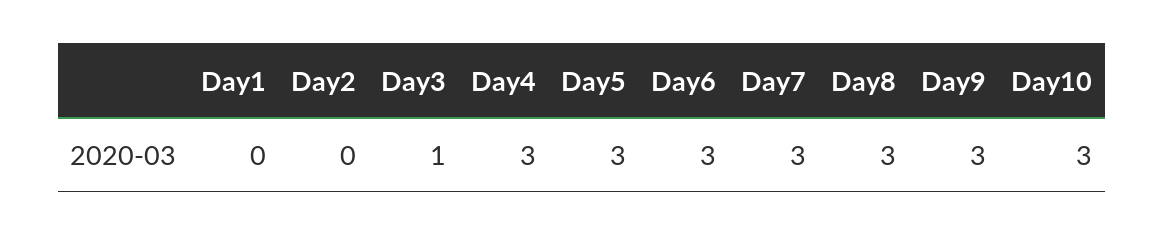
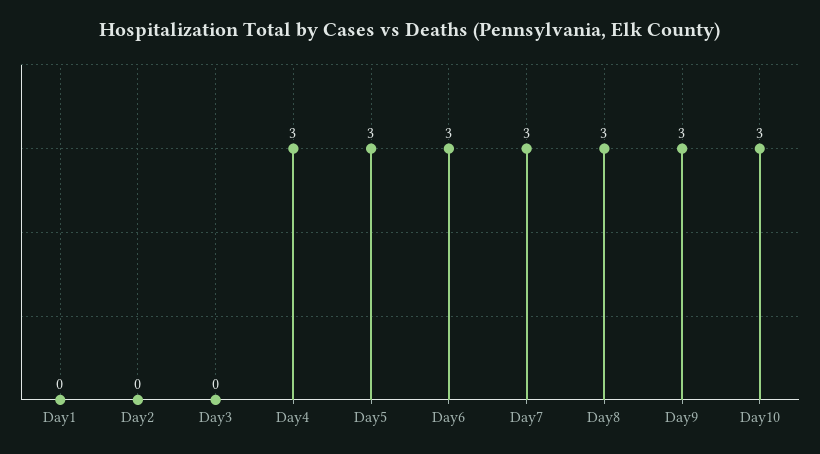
  {
    "Day1": 0,
    "Day2": 0,
-   "Day3": 1,
+   "Day3": 0,
    "Day4": 3,
    "Day5": 3,
    "Day6": 3,
    "Day7": 3,
    "Day8": 3,
    "Day9": 3,
    "Day10": 3
  }

